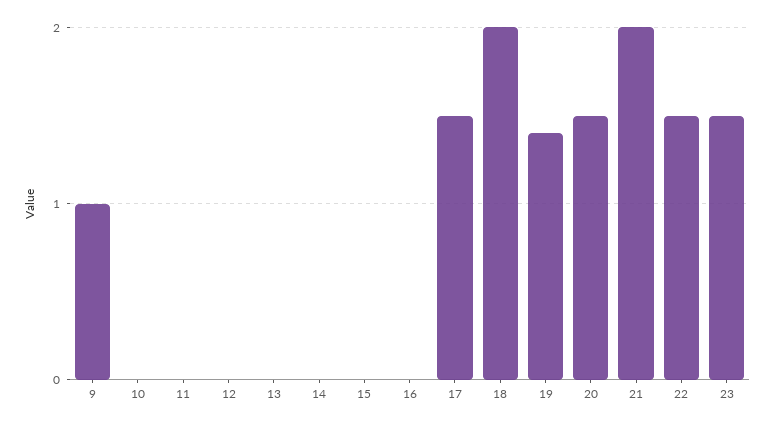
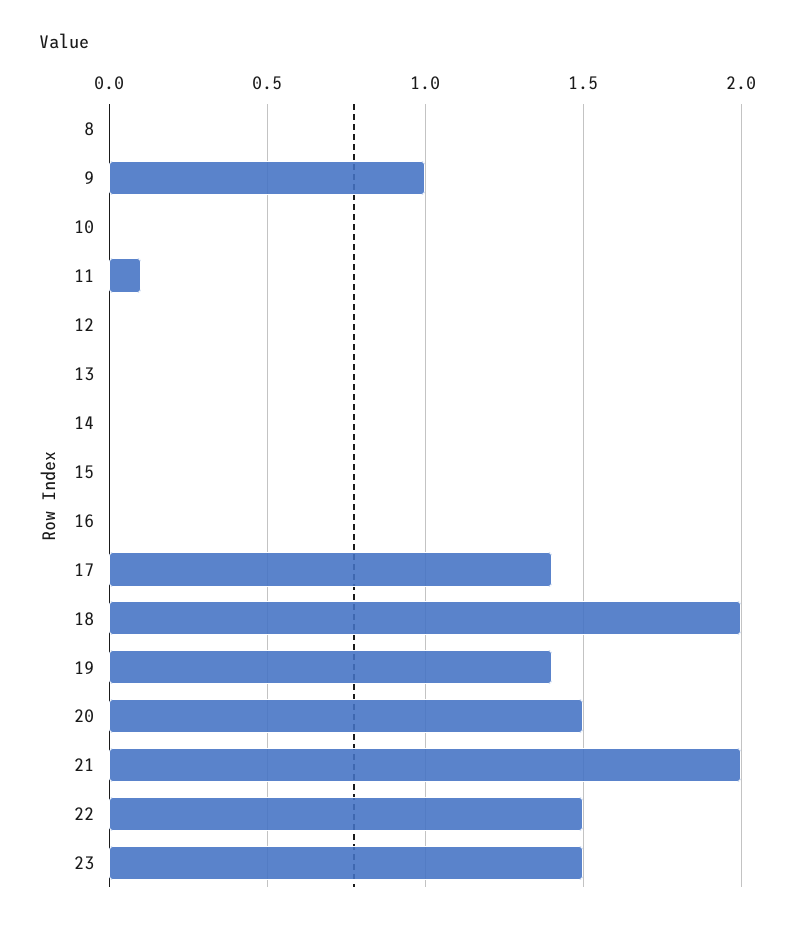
  {
    "9": 1,
    "10": 0,
-   "11": 0,
+   "11": 0.1,
    "12": 0,
    "13": 0,
    "14": 0,
    "15": 0,
    "16": 0,
-   "17": 1.5,
+   "17": 1.4,
    "18": 2,
    "19": 1.4,
    "20": 1.5,
    "21": 2,
    "22": 1.5,
-   "23": 1.5
+   "23": 1.5,
+   "8": 0
  }

